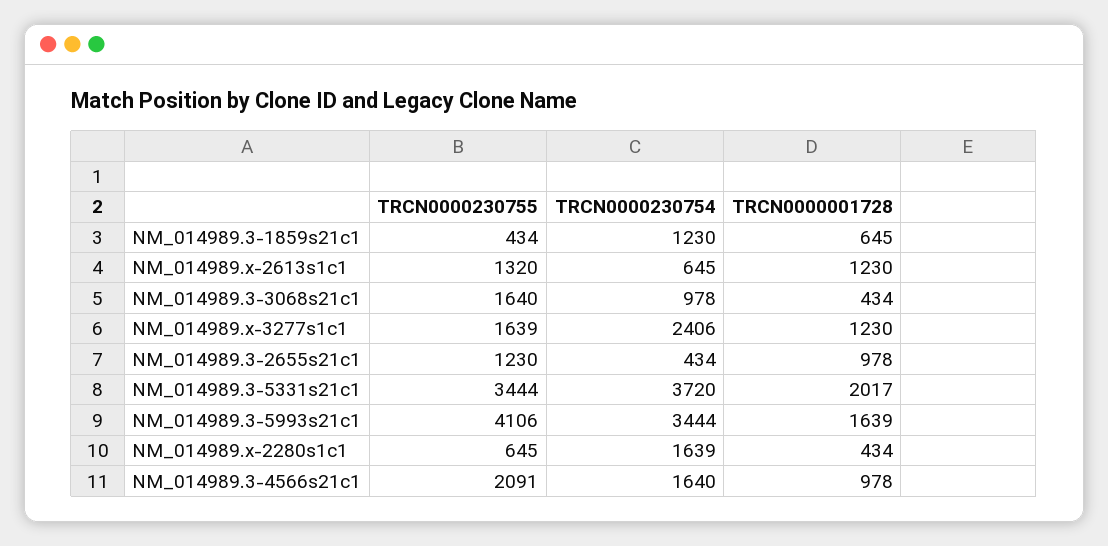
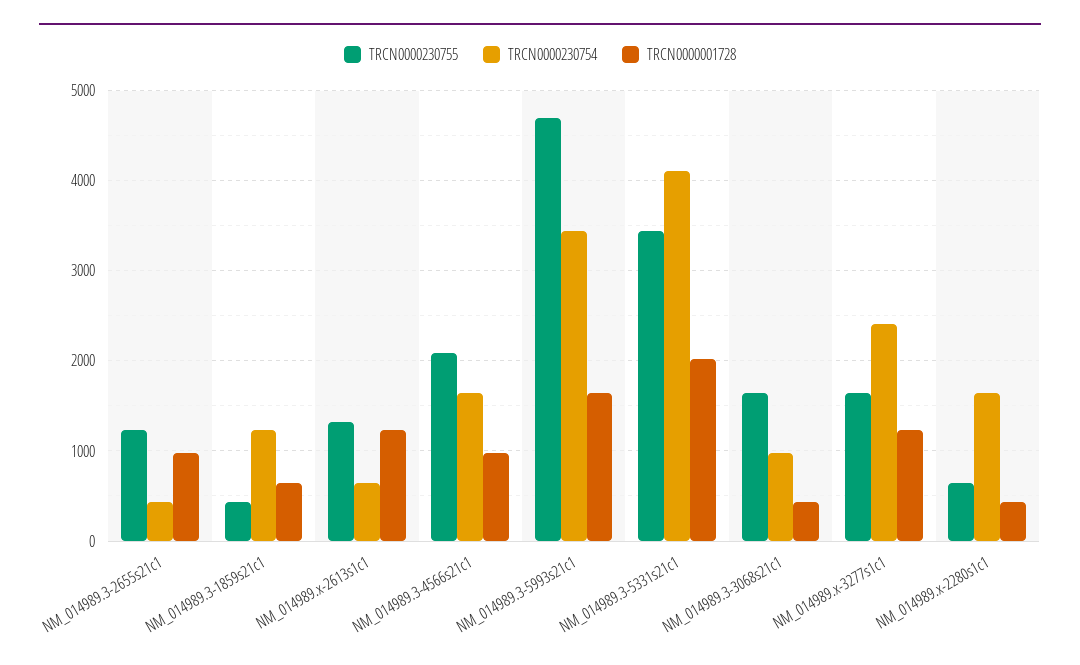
  {
    "TRCN0000230755": {
      "NM_014989.3-1859s21c1": 434,
      "NM_014989.x-2613s1c1": 1320,
      "NM_014989.3-3068s21c1": 1640,
      "NM_014989.x-3277s1c1": 1639,
      "NM_014989.3-2655s21c1": 1230,
      "NM_014989.3-5331s21c1": 3444,
-     "NM_014989.3-5993s21c1": 4106,
+     "NM_014989.3-5993s21c1": 4700,
      "NM_014989.x-2280s1c1": 645,
      "NM_014989.3-4566s21c1": 2091
    },
    "TRCN0000230754": {
      "NM_014989.3-1859s21c1": 1230,
      "NM_014989.x-2613s1c1": 645,
      "NM_014989.3-3068s21c1": 978,
      "NM_014989.x-3277s1c1": 2406,
      "NM_014989.3-2655s21c1": 434,
-     "NM_014989.3-5331s21c1": 3720,
+     "NM_014989.3-5331s21c1": 4100,
      "NM_014989.3-5993s21c1": 3444,
      "NM_014989.x-2280s1c1": 1639,
      "NM_014989.3-4566s21c1": 1640
    },
    "TRCN0000001728": {
      "NM_014989.3-1859s21c1": 645,
      "NM_014989.x-2613s1c1": 1230,
      "NM_014989.3-3068s21c1": 434,
      "NM_014989.x-3277s1c1": 1230,
      "NM_014989.3-2655s21c1": 978,
      "NM_014989.3-5331s21c1": 2017,
      "NM_014989.3-5993s21c1": 1639,
      "NM_014989.x-2280s1c1": 434,
      "NM_014989.3-4566s21c1": 978
    }
  }

